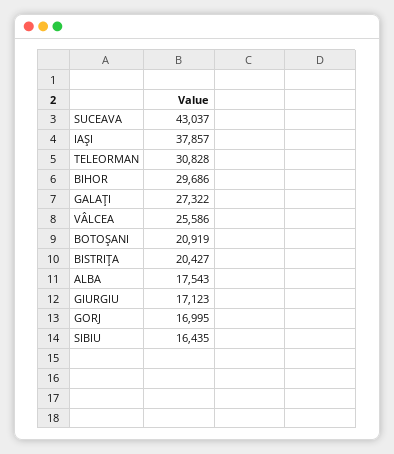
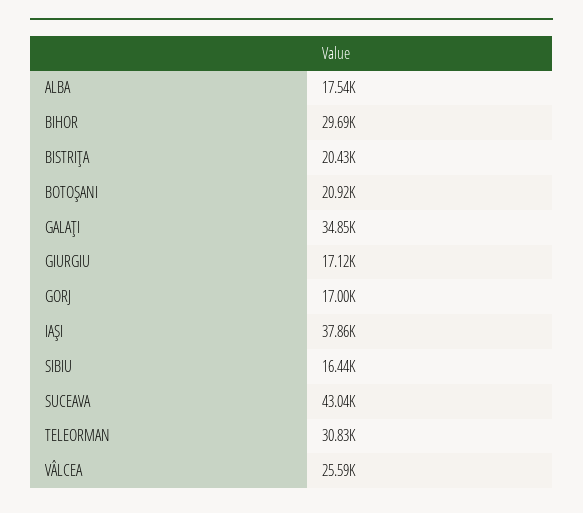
  {
    "SUCEAVA": 43037,
    "IAŞI": 37857,
    "TELEORMAN": 30828,
    "BIHOR": 29686,
-   "GALAŢI": 27322,
+   "GALAŢI": 34850,
    "VÂLCEA": 25586,
    "BOTOŞANI": 20919,
    "BISTRIŢA": 20427,
    "ALBA": 17543,
    "GIURGIU": 17123,
    "GORJ": 16995,
    "SIBIU": 16435
  }

